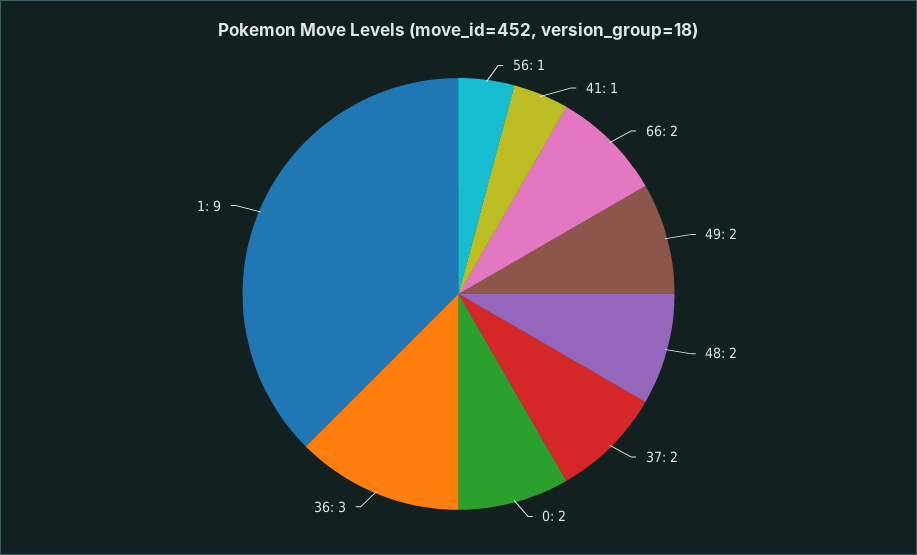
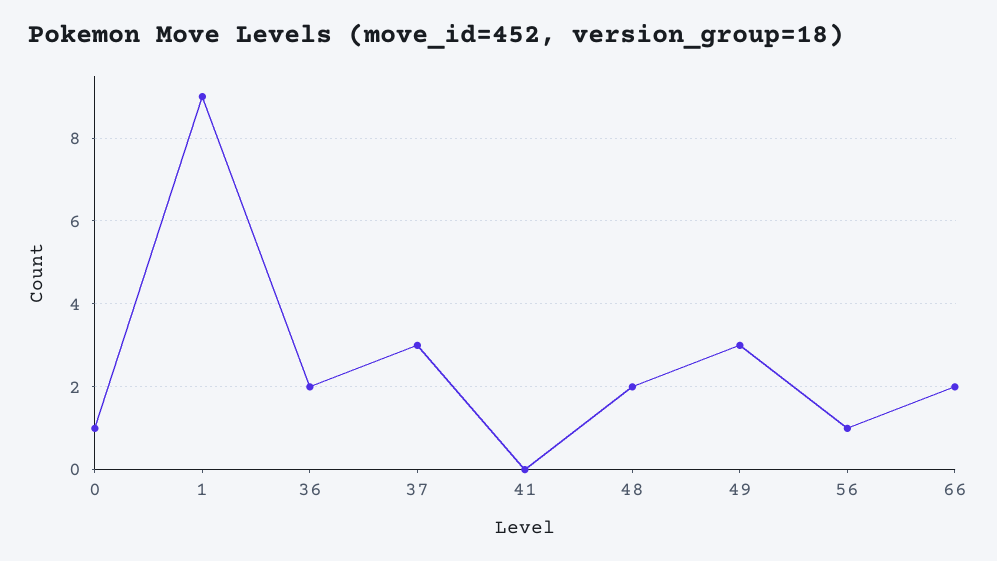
  {
    "56": 1,
-   "41": 1,
+   "41": 0,
    "66": 2,
-   "49": 2,
+   "49": 3,
    "48": 2,
-   "37": 2,
+   "37": 3,
-   "0": 2,
+   "0": 1,
-   "36": 3,
+   "36": 2,
    "1": 9
  }

